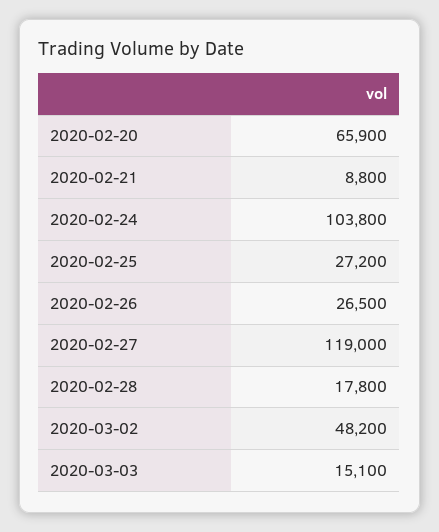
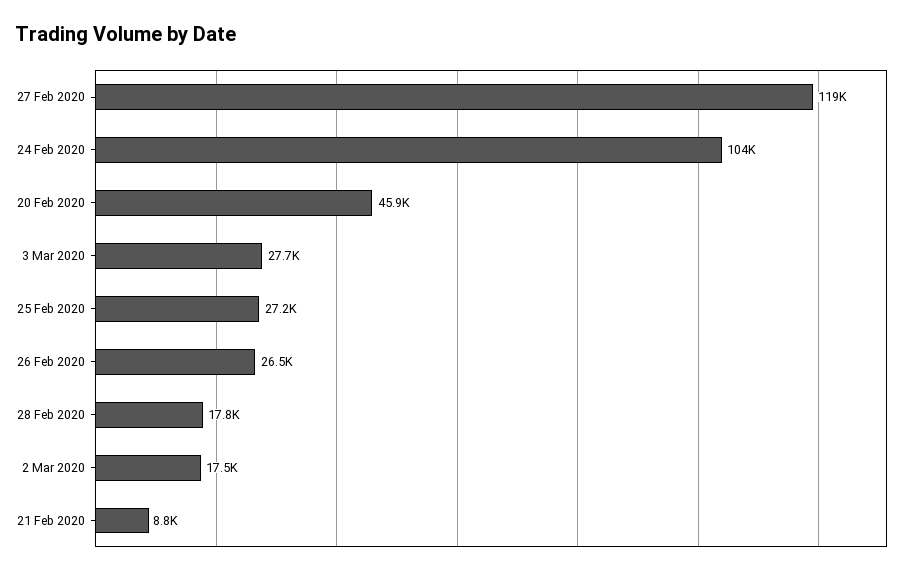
  {
-   "2020-02-20": 65900,
+   "2020-02-20": 45900,
    "2020-02-21": 8800,
    "2020-02-24": 103800,
    "2020-02-25": 27200,
    "2020-02-26": 26500,
    "2020-02-27": 119000,
    "2020-02-28": 17800,
-   "2020-03-02": 48200,
+   "2020-03-02": 17500,
-   "2020-03-03": 15100
+   "2020-03-03": 27700
  }

